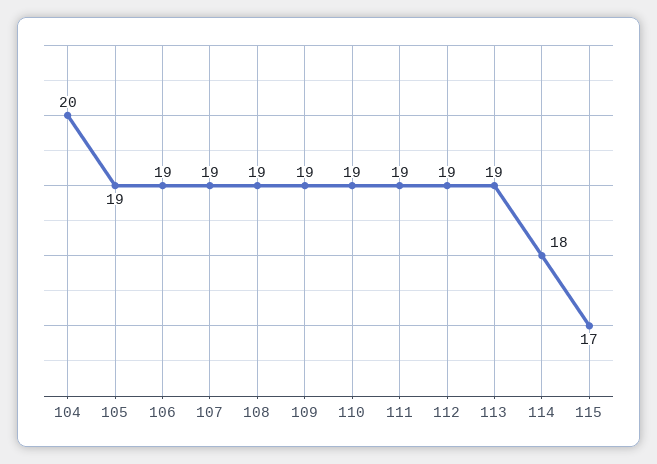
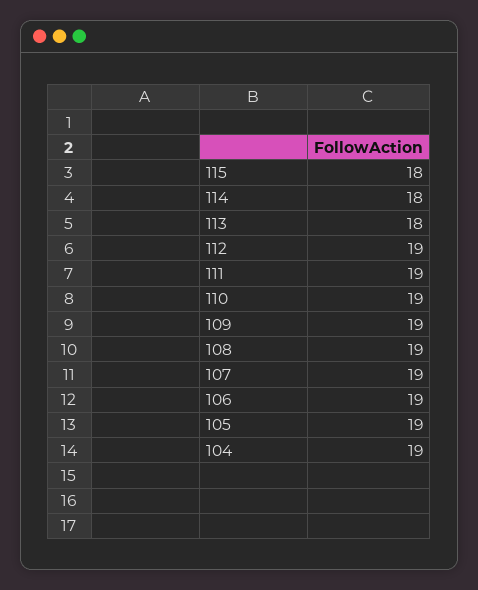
  {
-   "104": 20,
+   "104": 19,
    "105": 19,
    "106": 19,
    "107": 19,
    "108": 19,
    "109": 19,
    "110": 19,
    "111": 19,
    "112": 19,
-   "113": 19,
+   "113": 18,
    "114": 18,
-   "115": 17
+   "115": 18
  }

